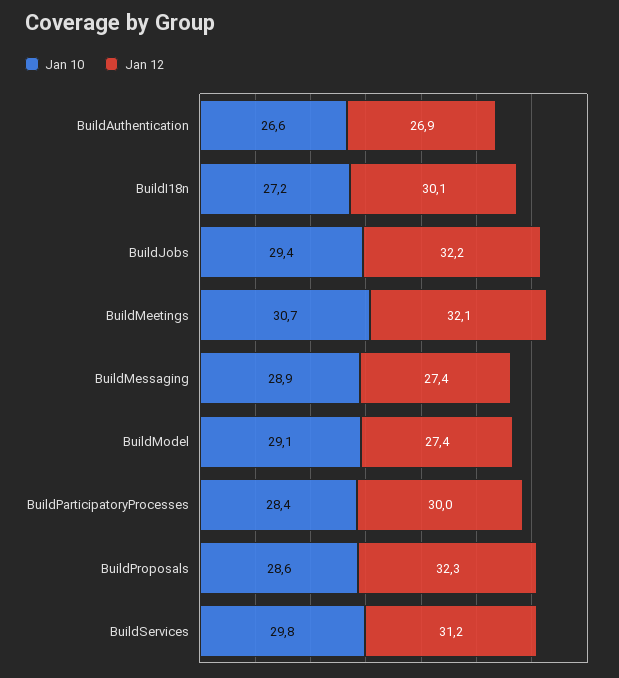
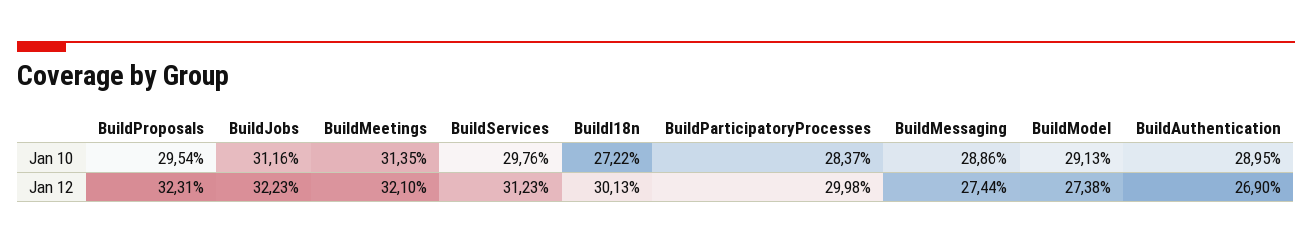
  {
    "Jan 10": {
-     "BuildAuthentication": 26.6,
+     "BuildAuthentication": 28.95,
      "BuildI18n": 27.22,
-     "BuildJobs": 29.4,
+     "BuildJobs": 31.16,
-     "BuildMeetings": 30.7,
+     "BuildMeetings": 31.35,
      "BuildMessaging": 28.86,
      "BuildModel": 29.13,
      "BuildParticipatoryProcesses": 28.37,
-     "BuildProposals": 28.6,
+     "BuildProposals": 29.54,
      "BuildServices": 29.76
    },
    "Jan 12": {
      "BuildAuthentication": 26.9,
      "BuildI18n": 30.13,
      "BuildJobs": 32.23,
      "BuildMeetings": 32.1,
      "BuildMessaging": 27.44,
      "BuildModel": 27.38,
      "BuildParticipatoryProcesses": 29.98,
      "BuildProposals": 32.31,
      "BuildServices": 31.23
    }
  }

